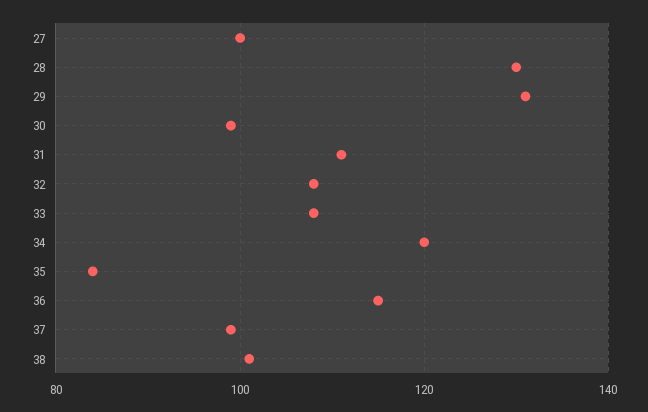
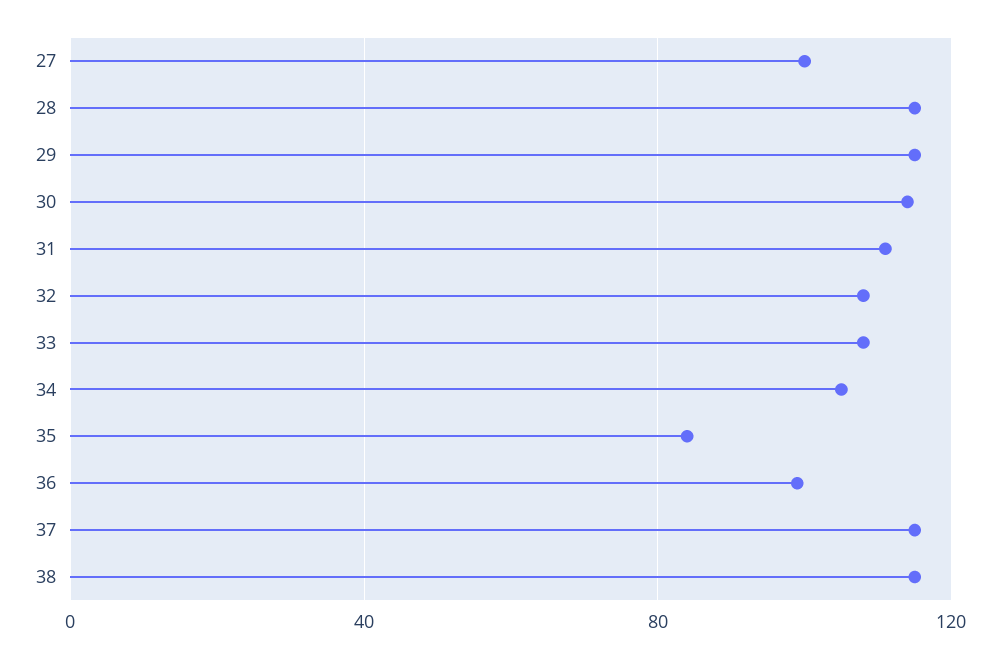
  {
    "27": 100,
-   "28": 130,
+   "28": 115,
-   "29": 130,
+   "29": 115,
-   "30": 100,
+   "30": 115,
    "31": 110,
    "32": 110,
    "33": 110,
-   "34": 120,
+   "34": 105,
    "35": 85,
-   "36": 115,
+   "36": 100,
-   "37": 100,
+   "37": 115,
-   "38": 100
+   "38": 115
  }

